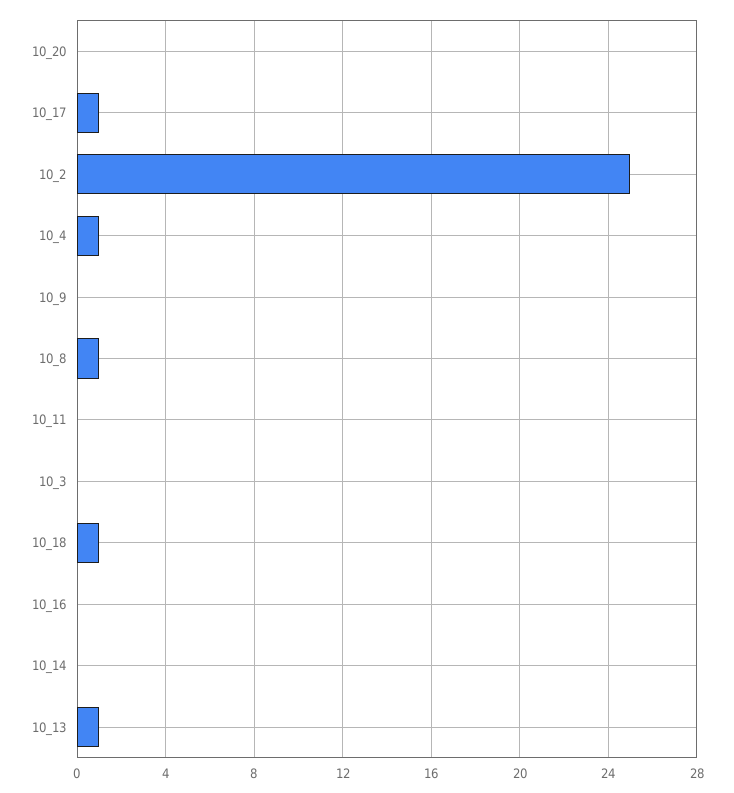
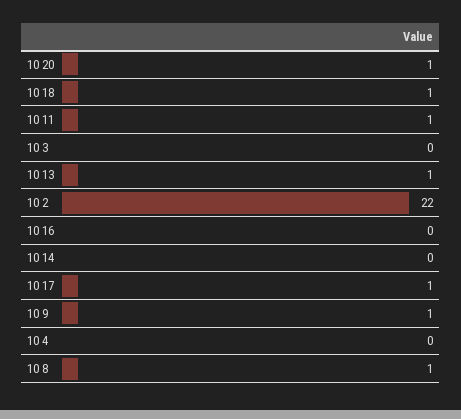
  {
-   "10_20": 0,
+   "10_20": 1,
    "10_17": 1,
-   "10_2": 25,
+   "10_2": 22,
-   "10_4": 1,
+   "10_4": 0,
-   "10_9": 0,
+   "10_9": 1,
    "10_8": 1,
-   "10_11": 0,
+   "10_11": 1,
    "10_3": 0,
    "10_18": 1,
    "10_16": 0,
    "10_14": 0,
    "10_13": 1
  }

